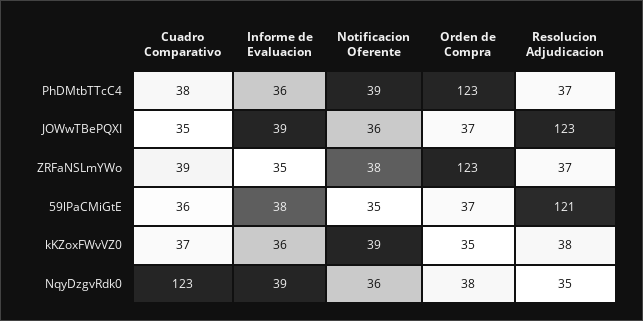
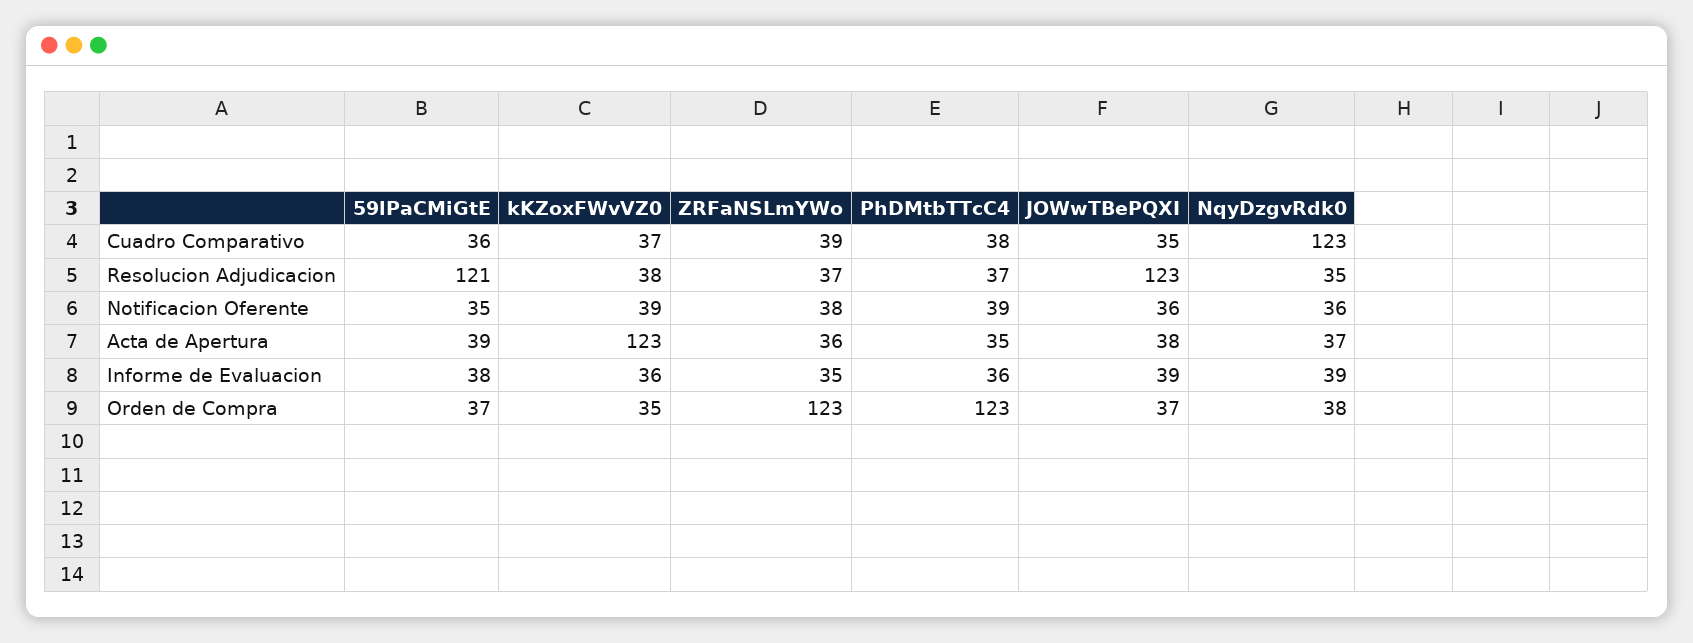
  {
    "Cuadro Comparativo": {
      "PhDMtbTTcC4": 38,
      "JOWwTBePQXI": 35,
      "ZRFaNSLmYWo": 39,
      "59lPaCMiGtE": 36,
      "kKZoxFWvVZ0": 37,
      "NqyDzgvRdk0": 123
    },
    "Informe de Evaluacion": {
      "PhDMtbTTcC4": 36,
      "JOWwTBePQXI": 39,
      "ZRFaNSLmYWo": 35,
      "59lPaCMiGtE": 38,
      "kKZoxFWvVZ0": 36,
      "NqyDzgvRdk0": 39
    },
    "Notificacion Oferente": {
      "PhDMtbTTcC4": 39,
      "JOWwTBePQXI": 36,
      "ZRFaNSLmYWo": 38,
      "59lPaCMiGtE": 35,
      "kKZoxFWvVZ0": 39,
      "NqyDzgvRdk0": 36
    },
    "Orden de Compra": {
      "PhDMtbTTcC4": 123,
      "JOWwTBePQXI": 37,
      "ZRFaNSLmYWo": 123,
      "59lPaCMiGtE": 37,
      "kKZoxFWvVZ0": 35,
      "NqyDzgvRdk0": 38
    },
    "Resolucion Adjudicacion": {
      "PhDMtbTTcC4": 37,
      "JOWwTBePQXI": 123,
      "ZRFaNSLmYWo": 37,
      "59lPaCMiGtE": 121,
      "kKZoxFWvVZ0": 38,
      "NqyDzgvRdk0": 35
-   }
+   },
+   "Acta de Apertura": {
+     "59lPaCMiGtE": 39,
+     "kKZoxFWvVZ0": 123,
+     "ZRFaNSLmYWo": 36,
+     "PhDMtbTTcC4": 35,
+     "JOWwTBePQXI": 38,
+     "NqyDzgvRdk0": 37
+   }
  }

